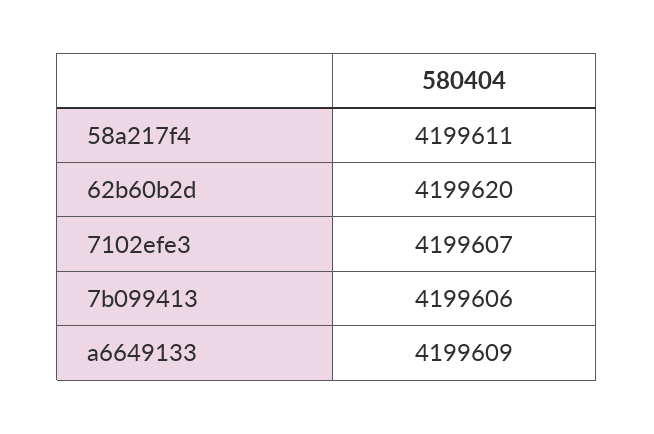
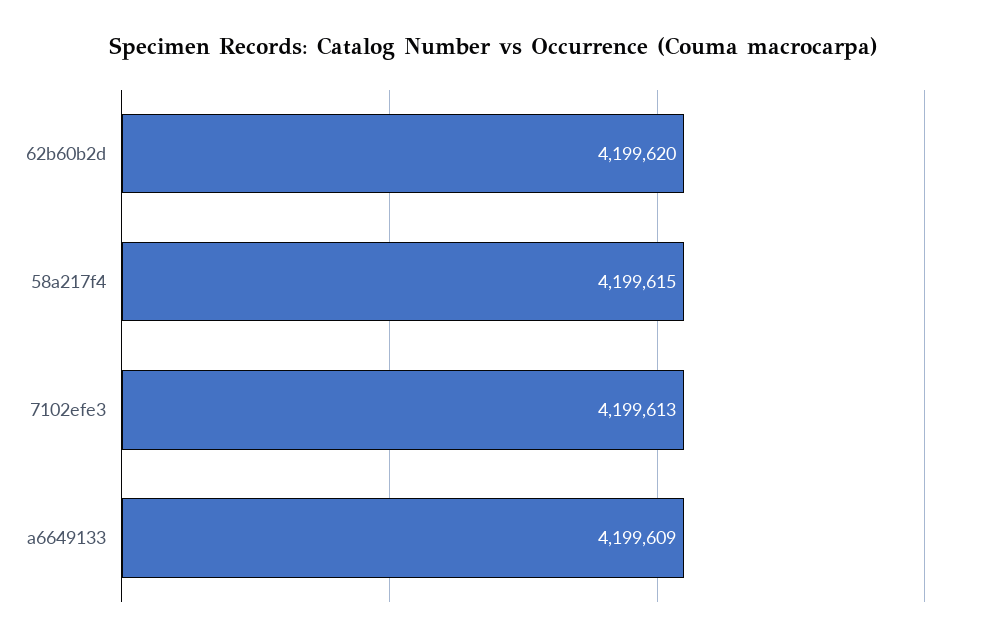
  {
-   "58a217f4": 4199611,
+   "58a217f4": 4199615,
    "62b60b2d": 4199620,
-   "7102efe3": 4199607,
+   "7102efe3": 4199613,
-   "7b099413": 4199606,
    "a6649133": 4199609
  }

